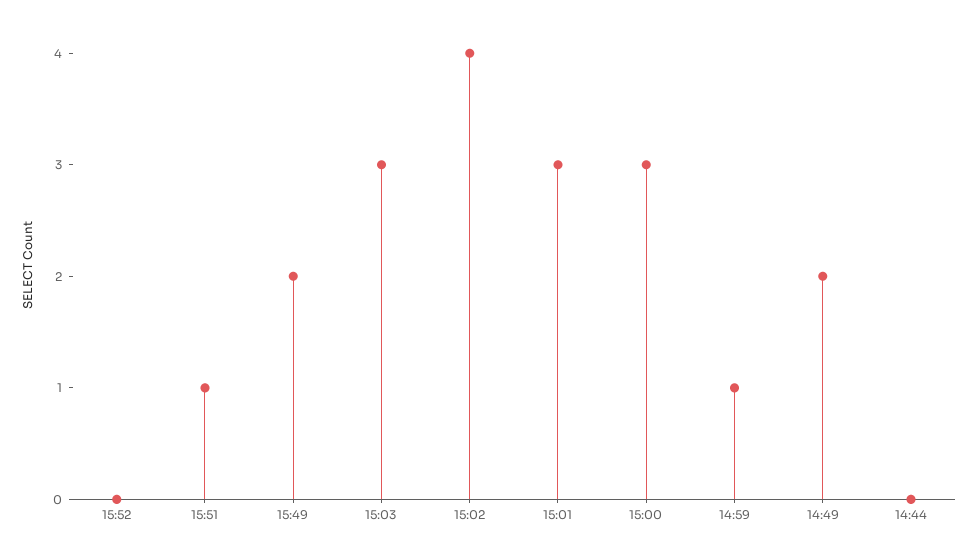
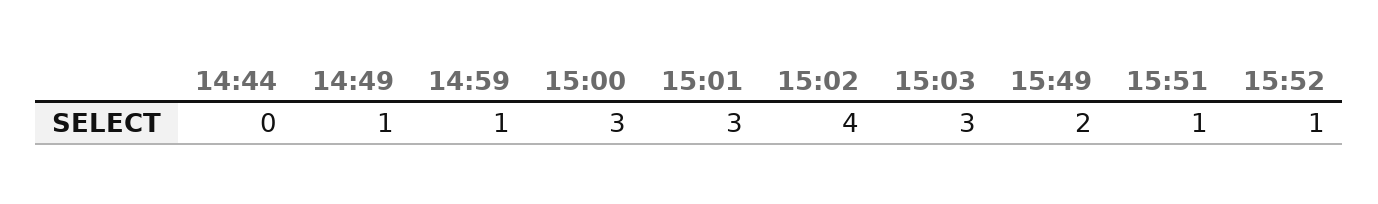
  {
-   "15:52": 0,
+   "15:52": 1,
    "15:51": 1,
    "15:49": 2,
    "15:03": 3,
    "15:02": 4,
    "15:01": 3,
    "15:00": 3,
    "14:59": 1,
-   "14:49": 2,
+   "14:49": 1,
    "14:44": 0
  }

